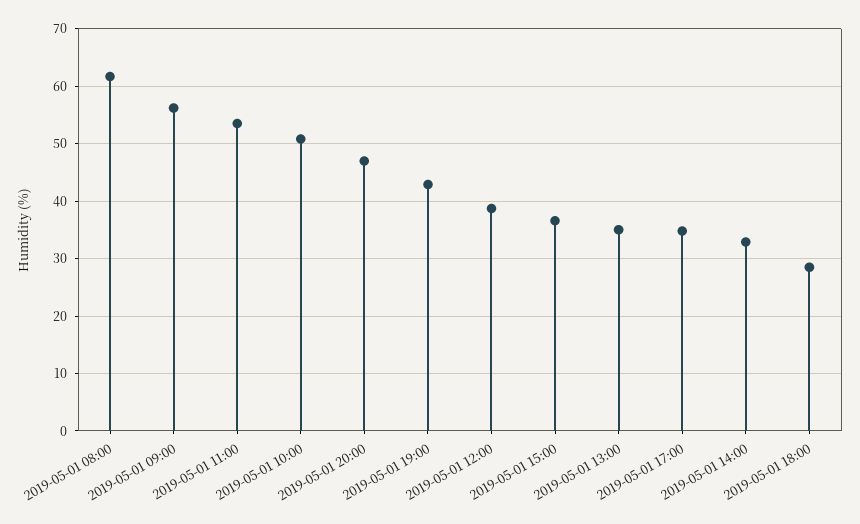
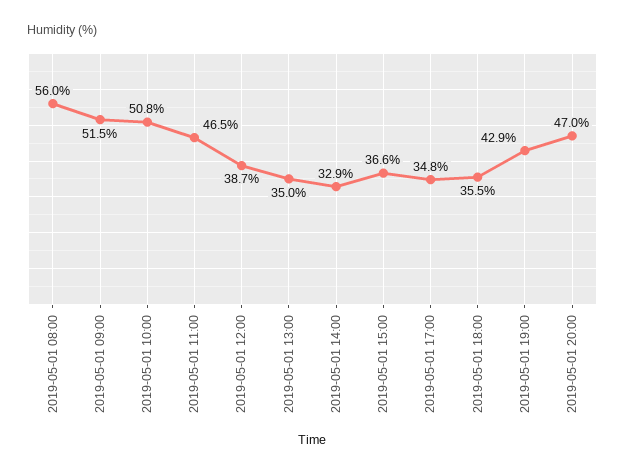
  {
-   "2019-05-01 08:00": 62,
+   "2019-05-01 08:00": 56,
-   "2019-05-01 09:00": 56,
+   "2019-05-01 09:00": 51.5,
-   "2019-05-01 11:00": 54,
+   "2019-05-01 11:00": 46.5,
    "2019-05-01 10:00": 50.8,
    "2019-05-01 20:00": 47,
    "2019-05-01 19:00": 42.9,
    "2019-05-01 12:00": 38.7,
    "2019-05-01 15:00": 36.6,
    "2019-05-01 13:00": 35,
    "2019-05-01 17:00": 34.8,
    "2019-05-01 14:00": 32.9,
-   "2019-05-01 18:00": 28
+   "2019-05-01 18:00": 35.5
  }

